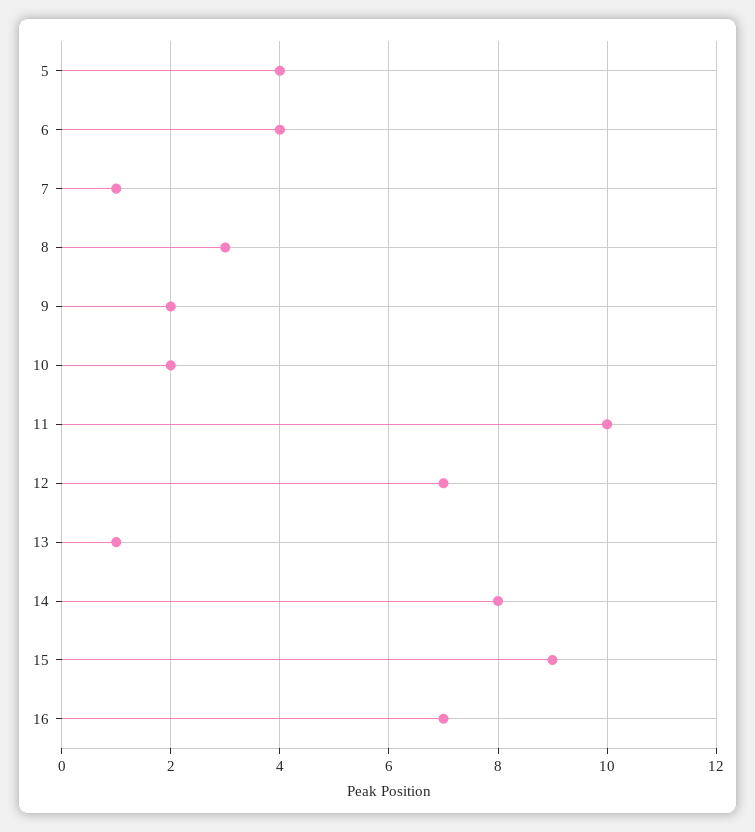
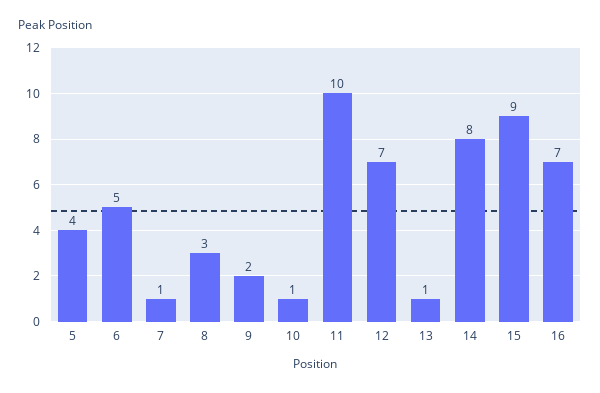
  {
    "5": 4,
-   "6": 4,
+   "6": 5,
    "7": 1,
    "8": 3,
    "9": 2,
-   "10": 2,
+   "10": 1,
    "11": 10,
    "12": 7,
    "13": 1,
    "14": 8,
    "15": 9,
    "16": 7
  }

